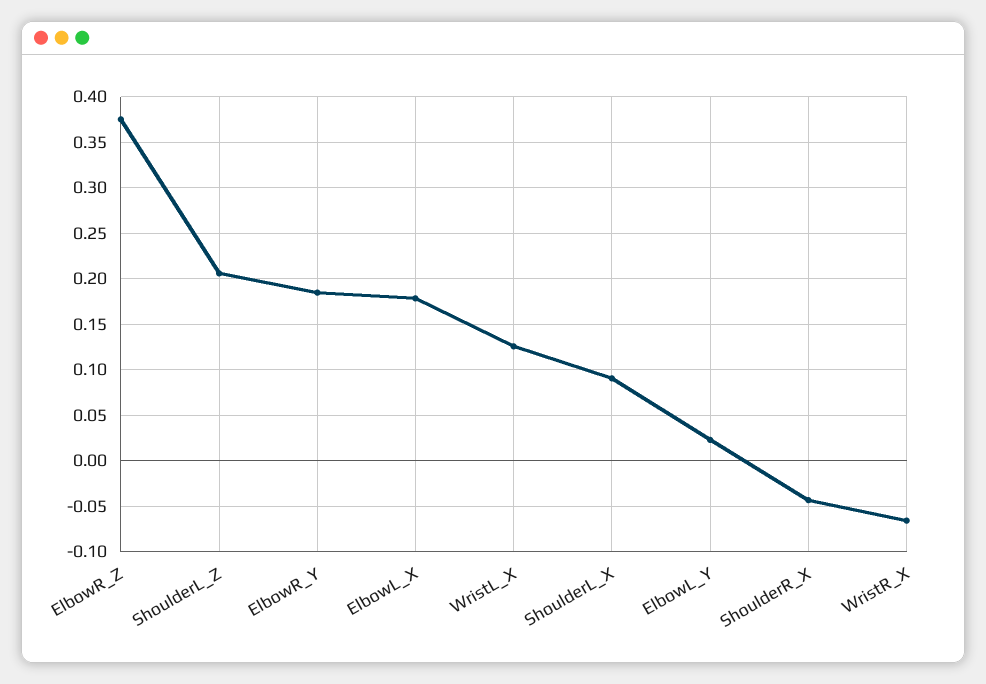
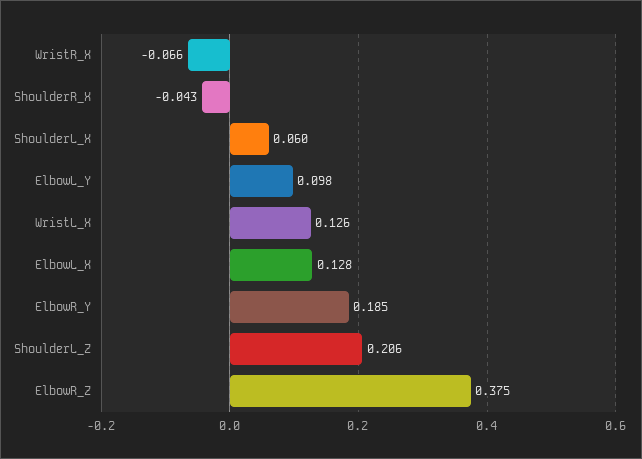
  {
    "ElbowR_Z": 0.375,
    "ShoulderL_Z": 0.206,
    "ElbowR_Y": 0.185,
-   "ElbowL_X": 0.18,
+   "ElbowL_X": 0.128,
    "WristL_X": 0.126,
-   "ShoulderL_X": 0.09,
+   "ShoulderL_X": 0.06,
-   "ElbowL_Y": 0.02,
+   "ElbowL_Y": 0.098,
    "ShoulderR_X": -0.043,
    "WristR_X": -0.066
  }

